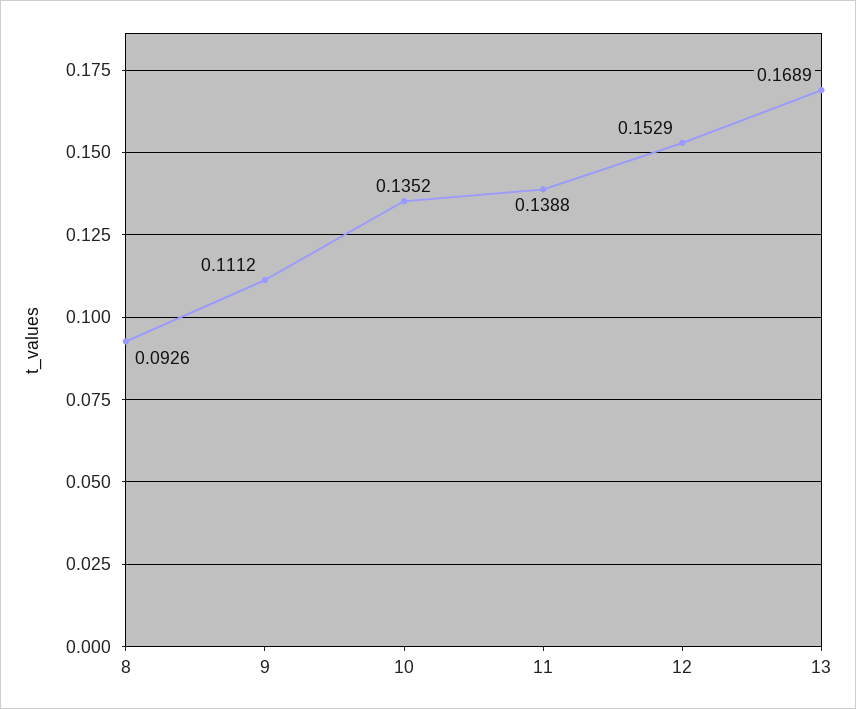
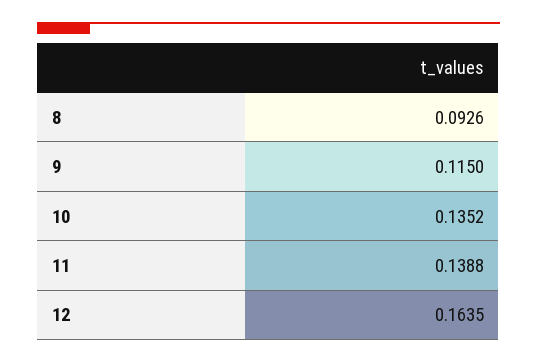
  {
    "8": 0.0926,
-   "9": 0.1112,
+   "9": 0.115,
    "10": 0.1352,
    "11": 0.1388,
-   "12": 0.1529,
+   "12": 0.1635
-   "13": 0.1689
  }

